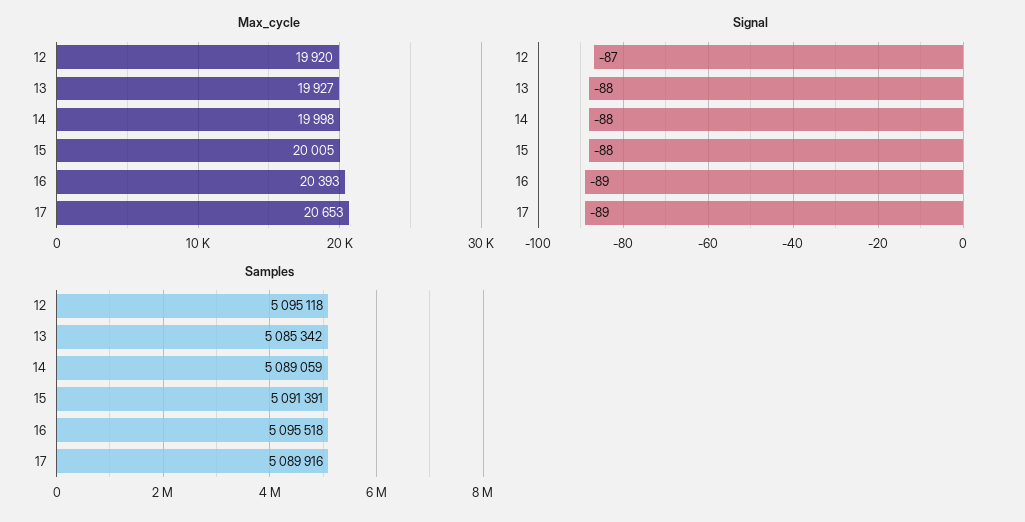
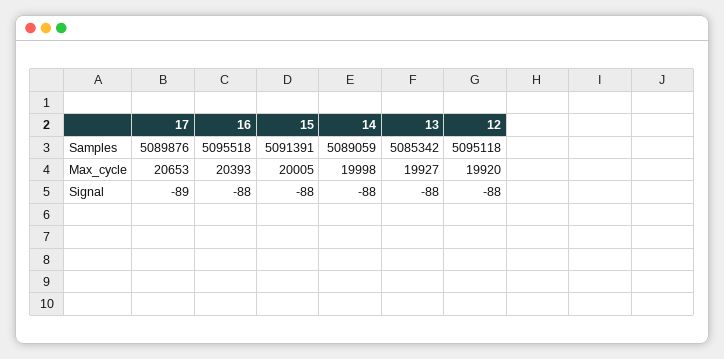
  {
    "Max_cycle": {
      "12": 19920,
      "13": 19927,
      "14": 19998,
      "15": 20005,
      "16": 20393,
      "17": 20653
    },
    "Signal": {
-     "12": -87,
+     "12": -88,
      "13": -88,
      "14": -88,
      "15": -88,
-     "16": -89,
+     "16": -88,
      "17": -89
    },
    "Samples": {
      "12": 5095118,
      "13": 5085342,
      "14": 5089059,
      "15": 5091391,
      "16": 5095518,
-     "17": 5089916
+     "17": 5089876
    }
  }

